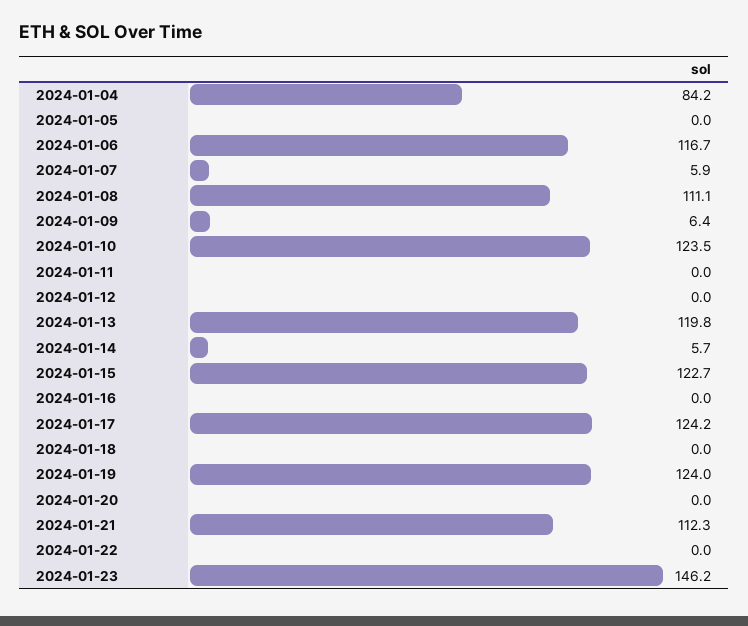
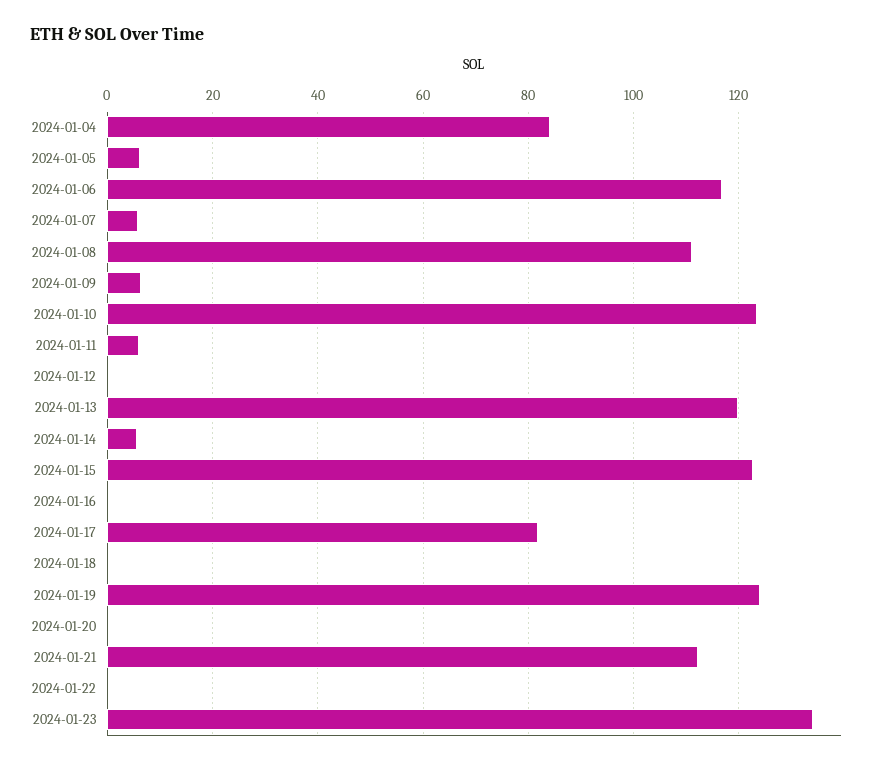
  {
    "2024-01-04": 84.2,
-   "2024-01-05": 0,
+   "2024-01-05": 6,
    "2024-01-06": 116.7,
    "2024-01-07": 5.9,
    "2024-01-08": 111.1,
    "2024-01-09": 6.4,
    "2024-01-10": 123.5,
-   "2024-01-11": 0,
+   "2024-01-11": 6,
    "2024-01-12": 0,
    "2024-01-13": 119.8,
    "2024-01-14": 5.7,
    "2024-01-15": 122.7,
    "2024-01-16": 0,
-   "2024-01-17": 124.2,
+   "2024-01-17": 82,
    "2024-01-18": 0,
    "2024-01-19": 124,
    "2024-01-20": 0,
    "2024-01-21": 112.3,
    "2024-01-22": 0,
-   "2024-01-23": 146.2
+   "2024-01-23": 134
  }

